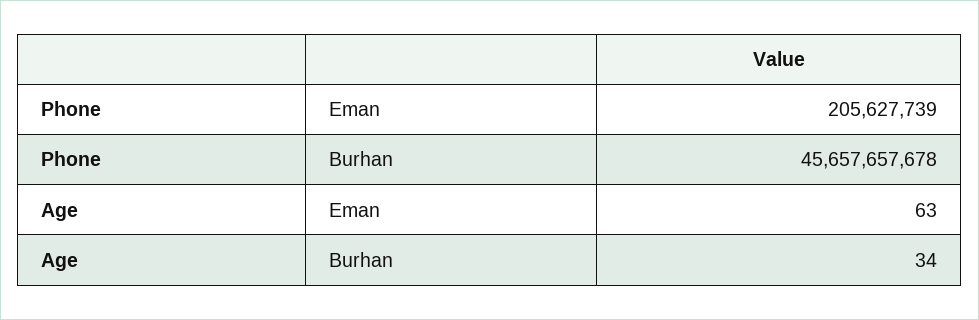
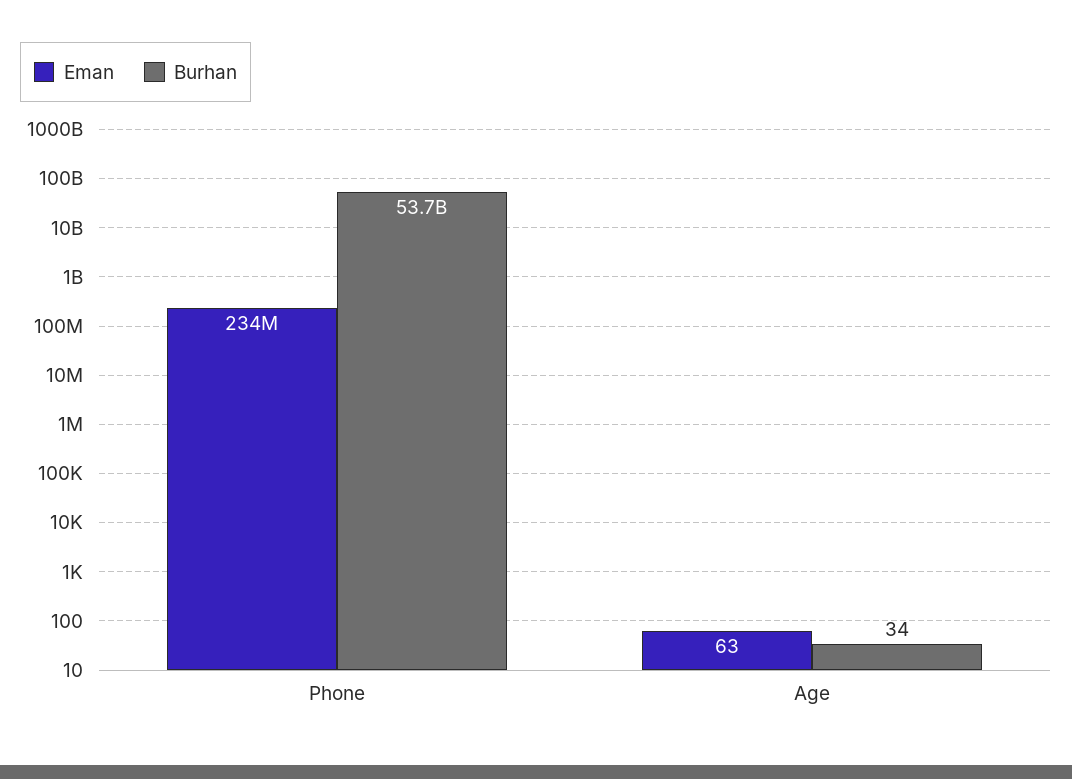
  {
    "Eman": {
-     "Phone": 205627739,
+     "Phone": 234000000,
      "Age": 63
    },
    "Burhan": {
-     "Phone": 45657657678,
+     "Phone": 53700000000,
      "Age": 34
    }
  }

